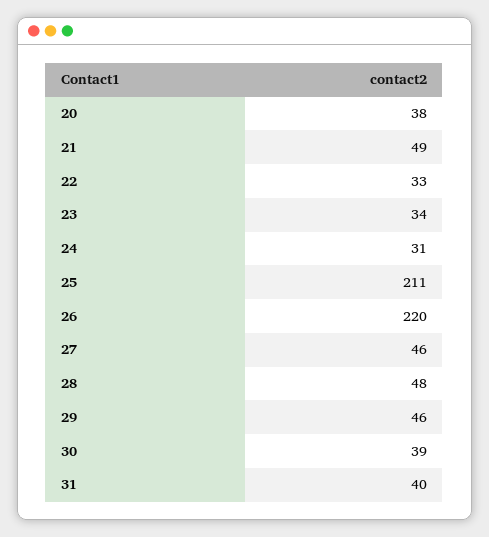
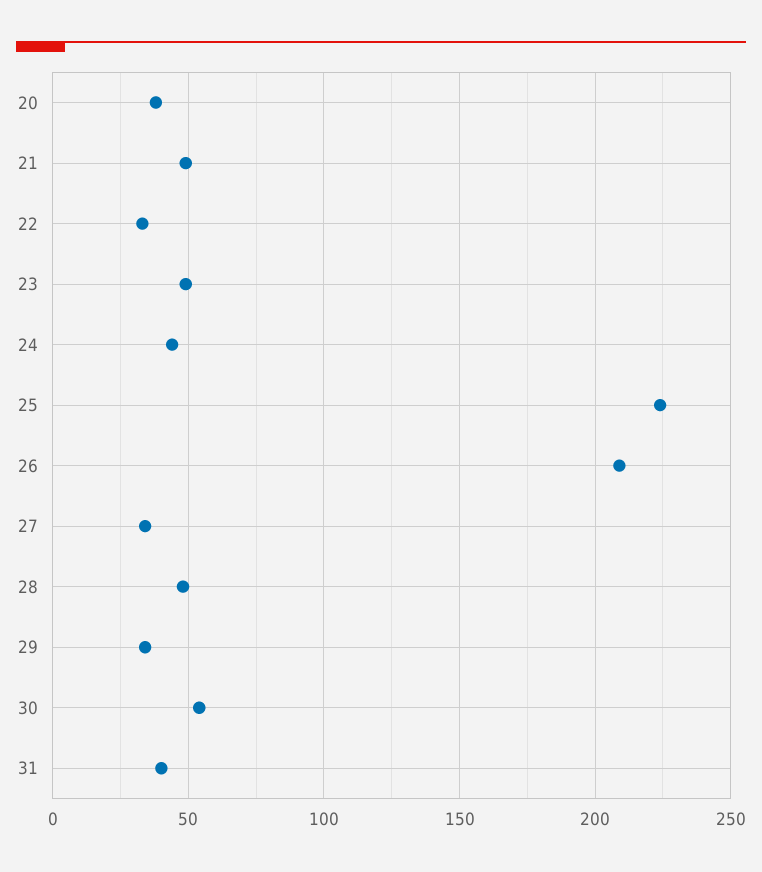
  {
    "20": 38,
    "21": 49,
    "22": 33,
-   "23": 34,
+   "23": 50,
-   "24": 31,
+   "24": 45,
-   "25": 211,
+   "25": 225,
-   "26": 220,
+   "26": 210,
-   "27": 46,
+   "27": 35,
    "28": 48,
-   "29": 46,
+   "29": 35,
-   "30": 39,
+   "30": 55,
    "31": 40
  }

